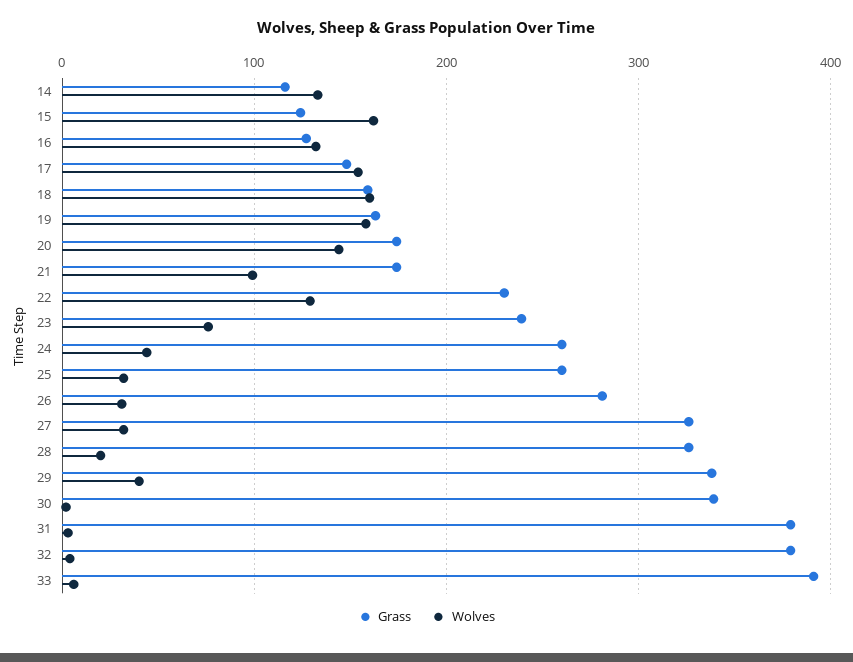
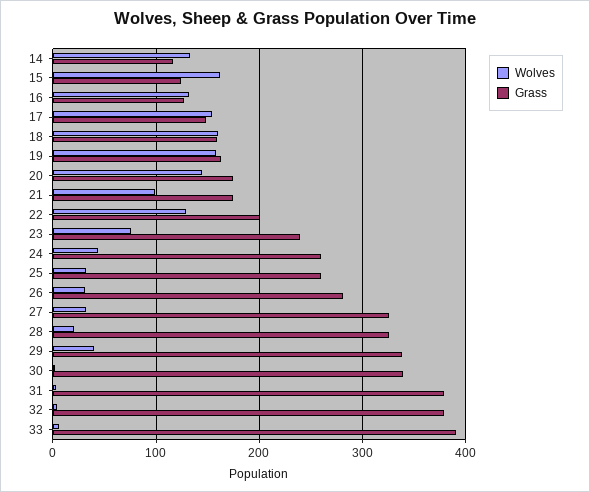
  {
    "Grass": {
      "14": 120,
      "15": 120,
      "16": 130,
      "17": 150,
      "18": 160,
      "19": 160,
      "20": 170,
      "21": 170,
-     "22": 230,
+     "22": 200,
      "23": 240,
      "24": 260,
      "25": 260,
      "26": 280,
      "27": 330,
      "28": 330,
      "29": 340,
      "30": 340,
      "31": 380,
      "32": 380,
      "33": 390
    },
    "Wolves": {
      "14": 130,
      "15": 160,
      "16": 130,
      "17": 150,
      "18": 160,
      "19": 160,
      "20": 140,
      "21": 100,
      "22": 130,
      "23": 80,
      "24": 40,
      "25": 30,
      "26": 30,
      "27": 30,
      "28": 20,
      "29": 40,
      "30": 0,
      "31": 0,
      "32": 0,
      "33": 10
    }
  }

